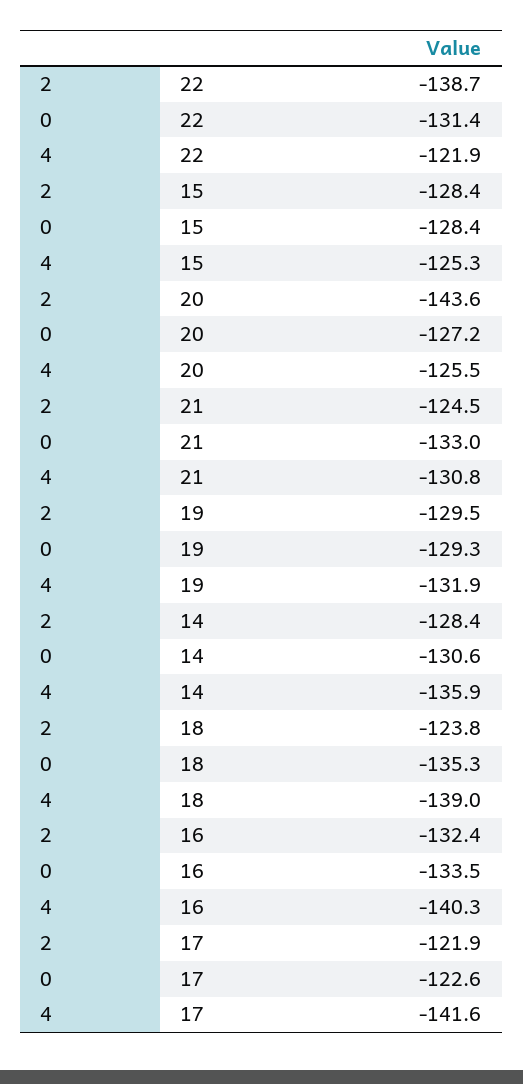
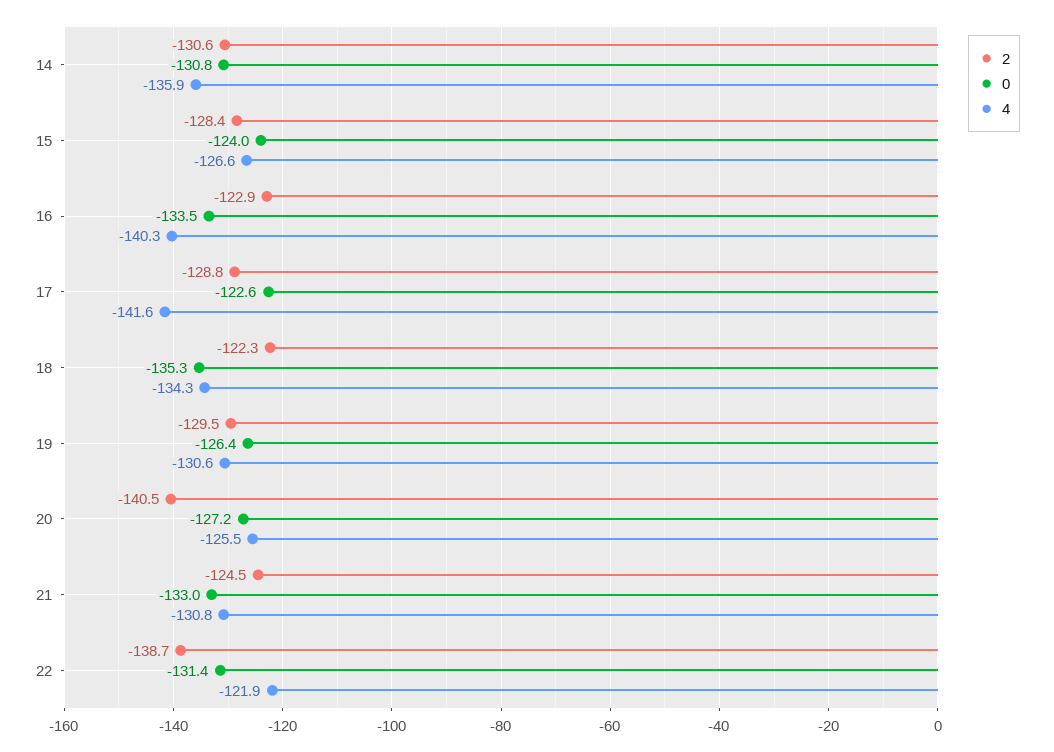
  {
    "2": {
      "22": -138.7,
      "15": -128.4,
-     "20": -143.6,
+     "20": -140.5,
      "21": -124.5,
      "19": -129.5,
-     "14": -128.4,
+     "14": -130.6,
-     "18": -123.8,
+     "18": -122.3,
-     "16": -132.4,
+     "16": -122.9,
-     "17": -121.9
+     "17": -128.8
    },
    "0": {
      "22": -131.4,
-     "15": -128.4,
+     "15": -124,
      "20": -127.2,
      "21": -133,
-     "19": -129.3,
+     "19": -126.4,
-     "14": -130.6,
+     "14": -130.8,
      "18": -135.3,
      "16": -133.5,
      "17": -122.6
    },
    "4": {
      "22": -121.9,
-     "15": -125.3,
+     "15": -126.6,
      "20": -125.5,
      "21": -130.8,
-     "19": -131.9,
+     "19": -130.6,
      "14": -135.9,
-     "18": -139,
+     "18": -134.3,
      "16": -140.3,
      "17": -141.6
    }
  }

